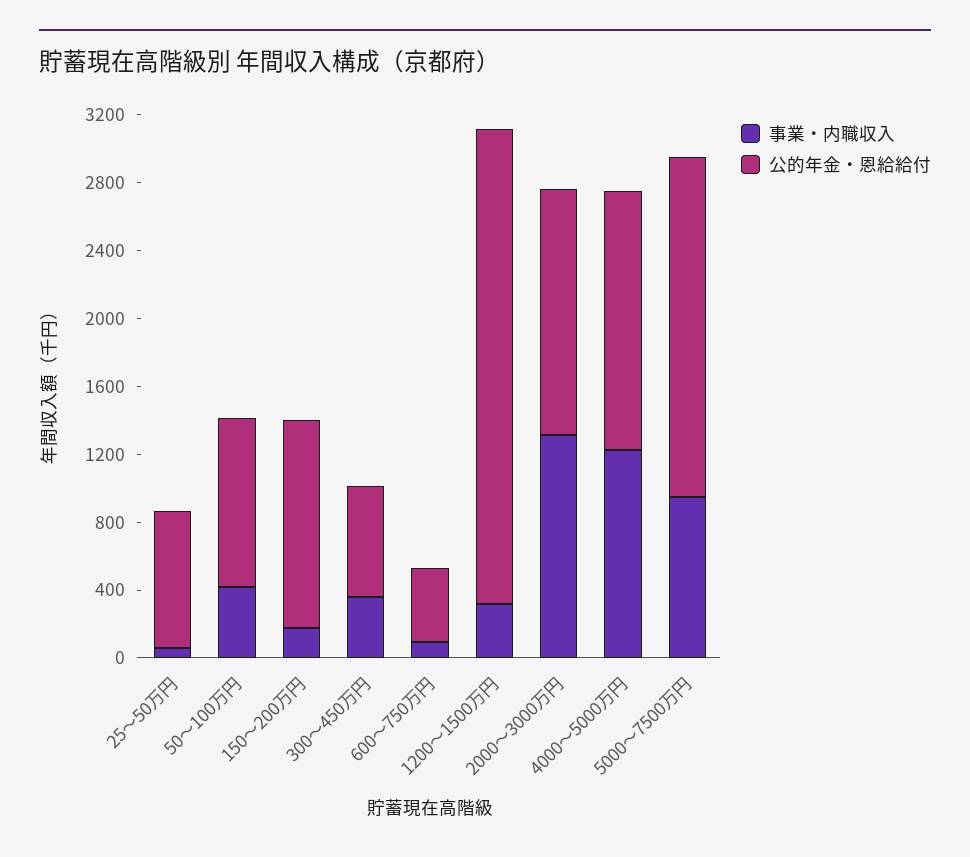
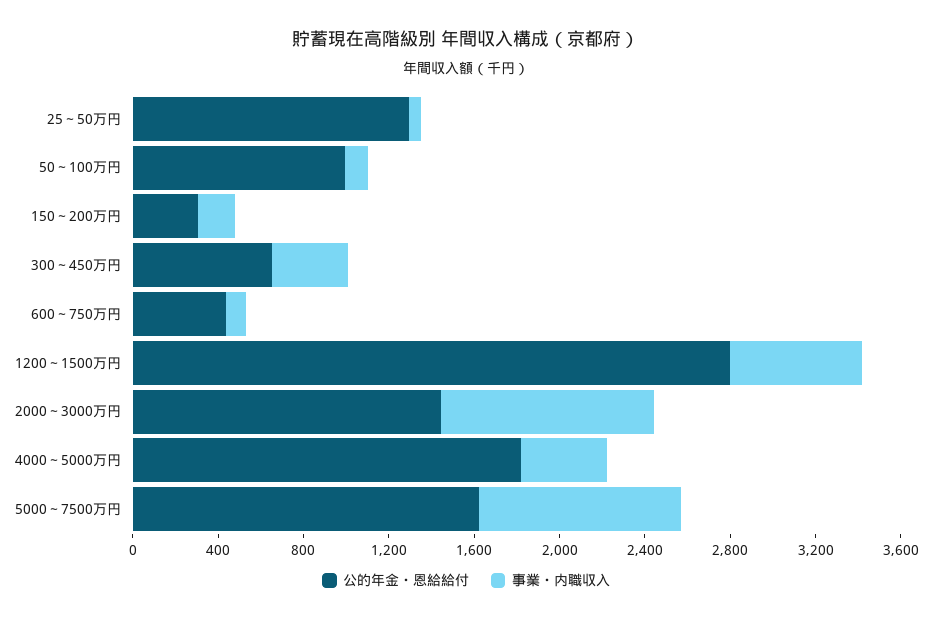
  {
    "事業・内職収入": {
      "25～50万円": 100,
-     "50～100万円": 400,
+     "50～100万円": 100,
      "150～200万円": 200,
      "300～450万円": 400,
      "600～750万円": 100,
-     "1200～1500万円": 300,
+     "1200～1500万円": 600,
-     "2000～3000万円": 1300,
+     "2000～3000万円": 1000,
-     "4000～5000万円": 1200,
+     "4000～5000万円": 400,
      "5000～7500万円": 900
    },
    "公的年金・恩給給付": {
-     "25～50万円": 800,
+     "25～50万円": 1300,
      "50～100万円": 1000,
-     "150～200万円": 1200,
+     "150～200万円": 300,
      "300～450万円": 700,
      "600～750万円": 400,
      "1200～1500万円": 2800,
      "2000～3000万円": 1400,
-     "4000～5000万円": 1500,
+     "4000～5000万円": 1800,
-     "5000～7500万円": 2000
+     "5000～7500万円": 1600
    }
  }

